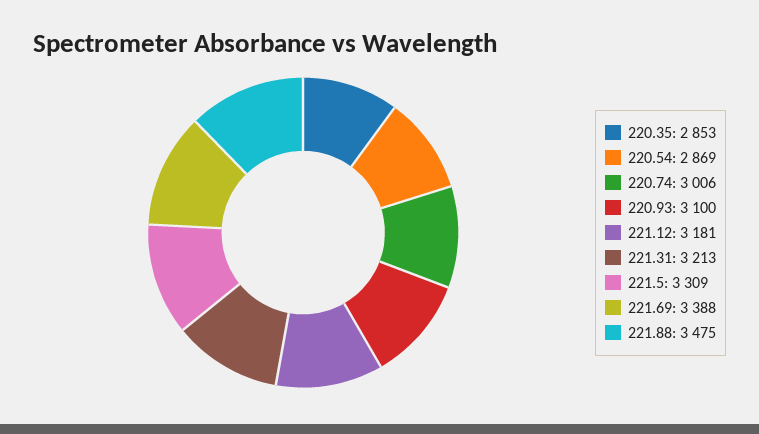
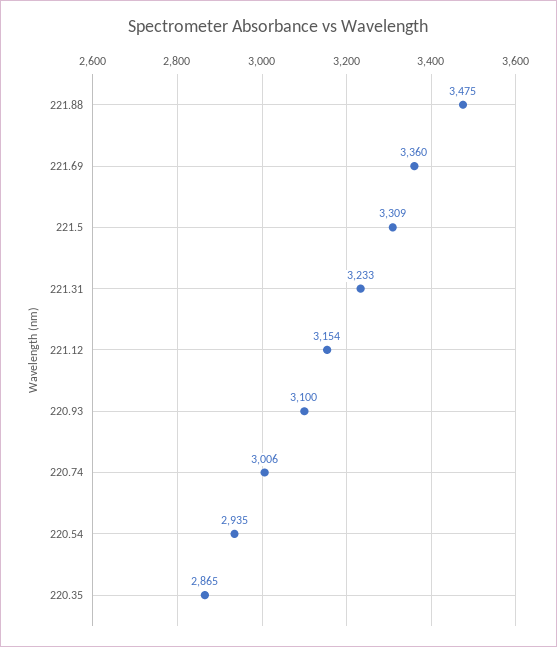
  {
-   "220.35": 2853,
+   "220.35": 2865,
-   "220.54": 2869,
+   "220.54": 2935,
    "220.74": 3006,
    "220.93": 3100,
-   "221.12": 3181,
+   "221.12": 3154,
-   "221.31": 3213,
+   "221.31": 3233,
    "221.5": 3309,
-   "221.69": 3388,
+   "221.69": 3360,
    "221.88": 3475
  }

